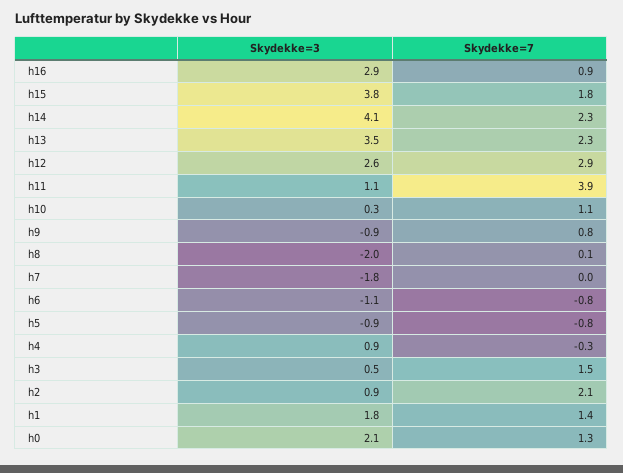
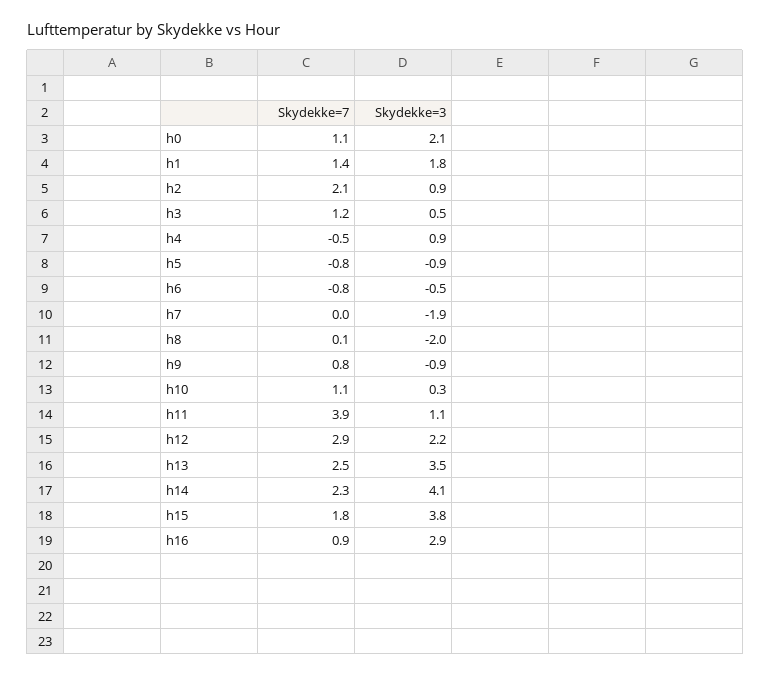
  {
    "Skydekke=3": {
      "h16": 2.9,
      "h15": 3.8,
      "h14": 4.1,
      "h13": 3.5,
-     "h12": 2.6,
+     "h12": 2.2,
      "h11": 1.1,
      "h10": 0.3,
      "h9": -0.9,
      "h8": -2,
-     "h7": -1.8,
+     "h7": -1.9,
-     "h6": -1.1,
+     "h6": -0.5,
      "h5": -0.9,
      "h4": 0.9,
      "h3": 0.5,
      "h2": 0.9,
      "h1": 1.8,
      "h0": 2.1
    },
    "Skydekke=7": {
      "h16": 0.9,
      "h15": 1.8,
      "h14": 2.3,
-     "h13": 2.3,
+     "h13": 2.5,
      "h12": 2.9,
      "h11": 3.9,
      "h10": 1.1,
      "h9": 0.8,
      "h8": 0.1,
      "h7": 0,
      "h6": -0.8,
      "h5": -0.8,
-     "h4": -0.3,
+     "h4": -0.5,
-     "h3": 1.5,
+     "h3": 1.2,
      "h2": 2.1,
      "h1": 1.4,
-     "h0": 1.3
+     "h0": 1.1
    }
  }

